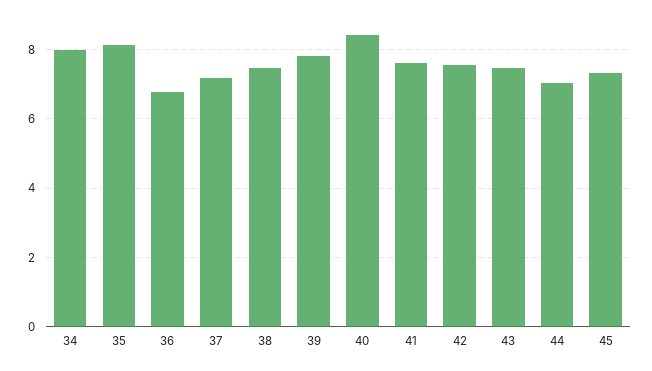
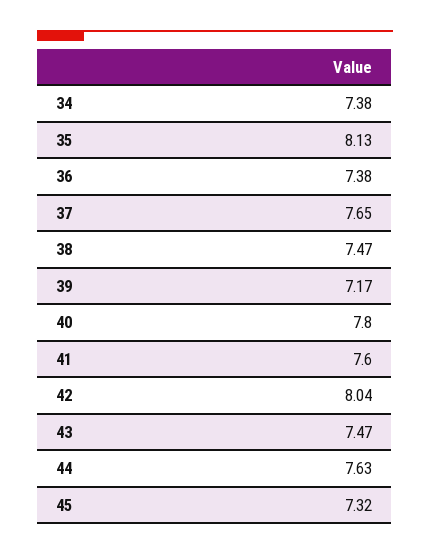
  {
-   "34": 8,
+   "34": 7.38,
    "35": 8.13,
-   "36": 6.8,
+   "36": 7.38,
-   "37": 7.2,
+   "37": 7.65,
    "38": 7.47,
-   "39": 7.8,
+   "39": 7.17,
-   "40": 8.4,
+   "40": 7.8,
    "41": 7.6,
-   "42": 7.6,
+   "42": 8.04,
    "43": 7.47,
-   "44": 7,
+   "44": 7.63,
    "45": 7.32
  }

